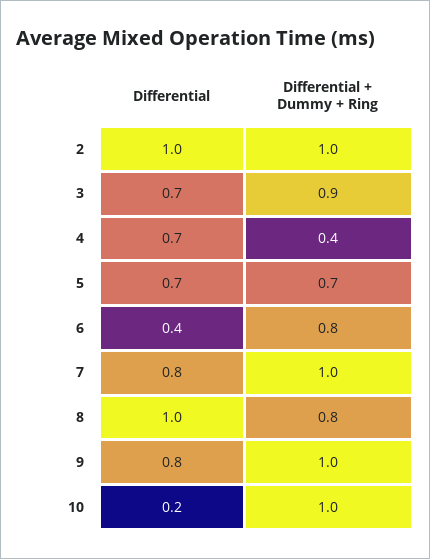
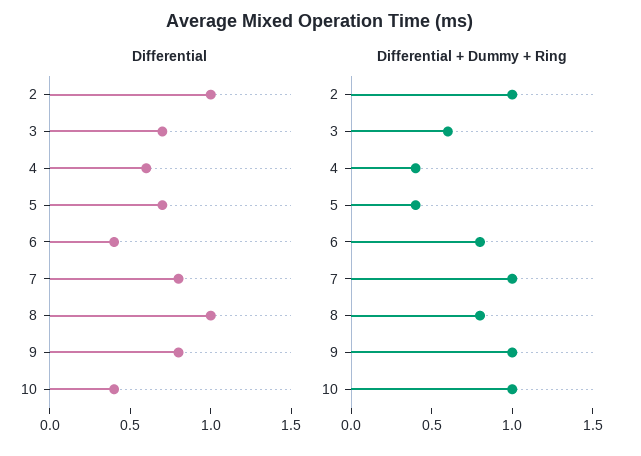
  {
    "Differential": {
      "2": 1,
      "3": 0.7,
-     "4": 0.7,
+     "4": 0.6,
      "5": 0.7,
      "6": 0.4,
      "7": 0.8,
      "8": 1,
      "9": 0.8,
-     "10": 0.2
+     "10": 0.4
    },
    "Differential + Dummy + Ring": {
      "2": 1,
-     "3": 0.9,
+     "3": 0.6,
      "4": 0.4,
-     "5": 0.7,
+     "5": 0.4,
      "6": 0.8,
      "7": 1,
      "8": 0.8,
      "9": 1,
      "10": 1
    }
  }

